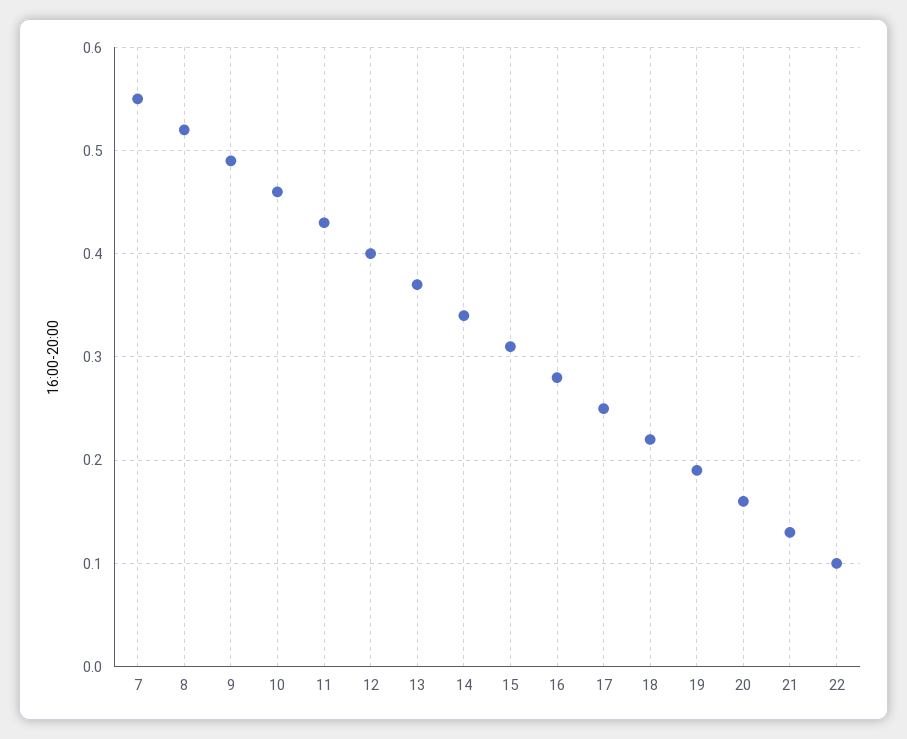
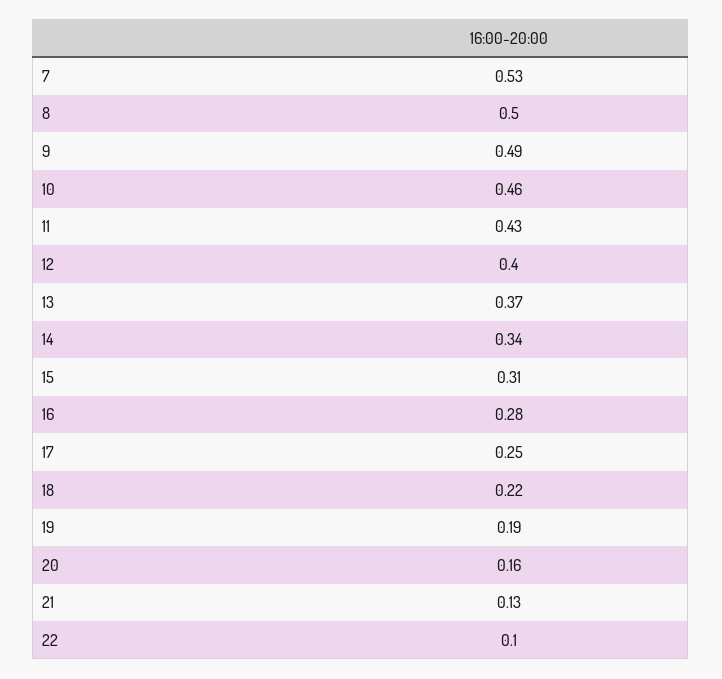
  {
-   "7": 0.55,
+   "7": 0.53,
-   "8": 0.52,
+   "8": 0.5,
    "9": 0.49,
    "10": 0.46,
    "11": 0.43,
    "12": 0.4,
    "13": 0.37,
    "14": 0.34,
    "15": 0.31,
    "16": 0.28,
    "17": 0.25,
    "18": 0.22,
    "19": 0.19,
    "20": 0.16,
    "21": 0.13,
    "22": 0.1
  }

